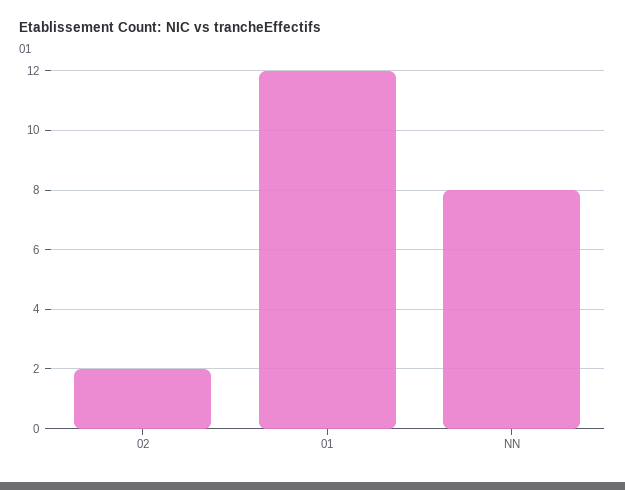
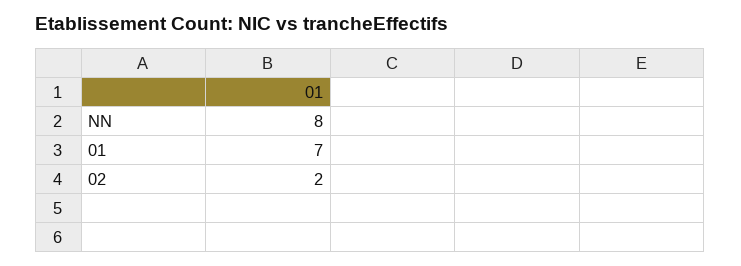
  {
    "02": 2,
-   "01": 12,
+   "01": 7,
    "NN": 8
  }

